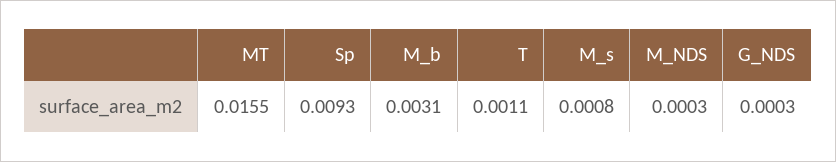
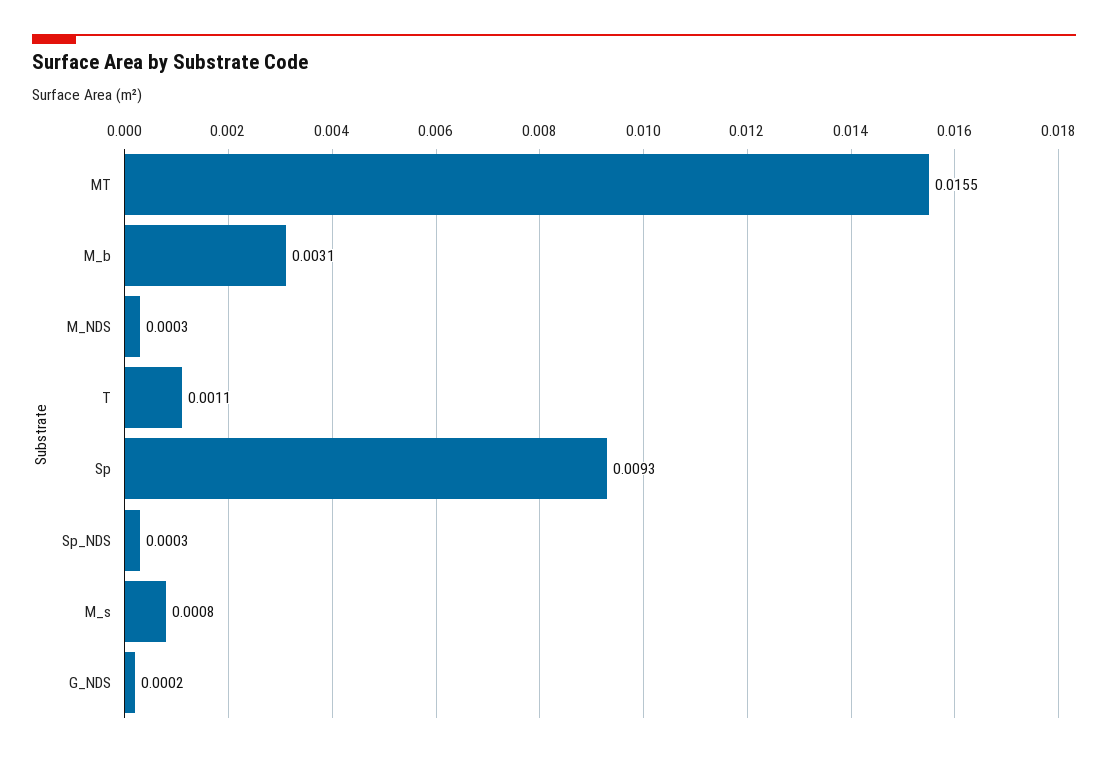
  {
    "MT": 0.0155,
    "Sp": 0.0093,
    "M_b": 0.0031,
    "T": 0.0011,
    "M_s": 0.0008,
    "M_NDS": 0.0003,
-   "G_NDS": 0.0003
+   "G_NDS": 0.0002,
+   "Sp_NDS": 0.0003
  }

